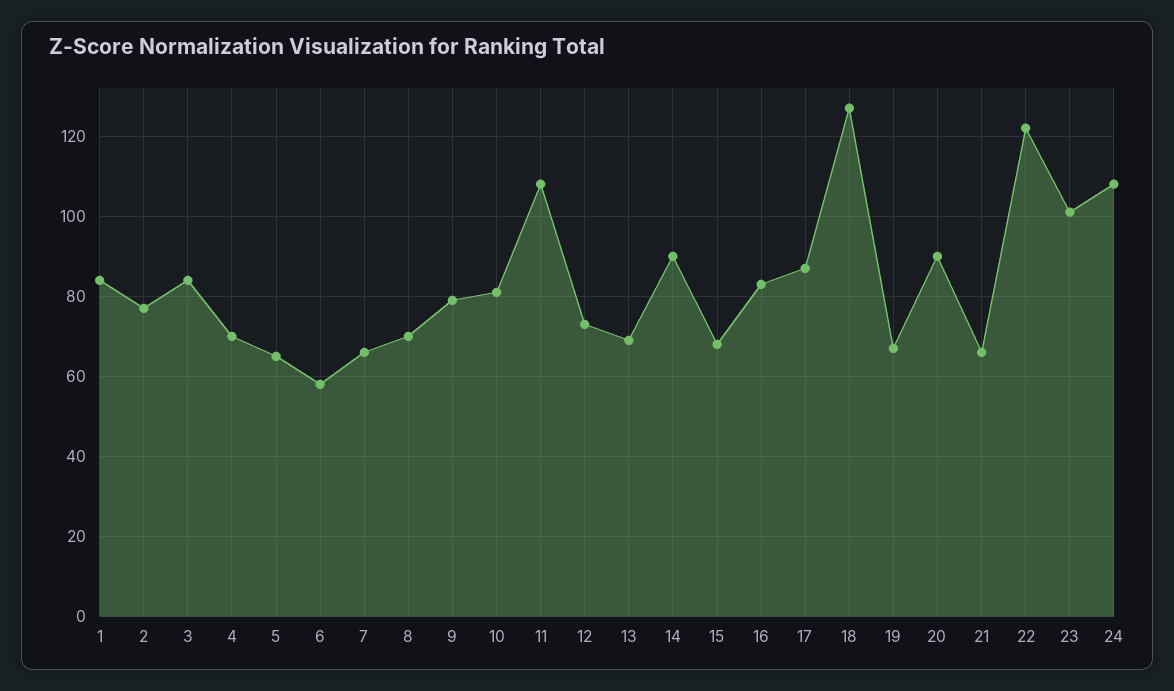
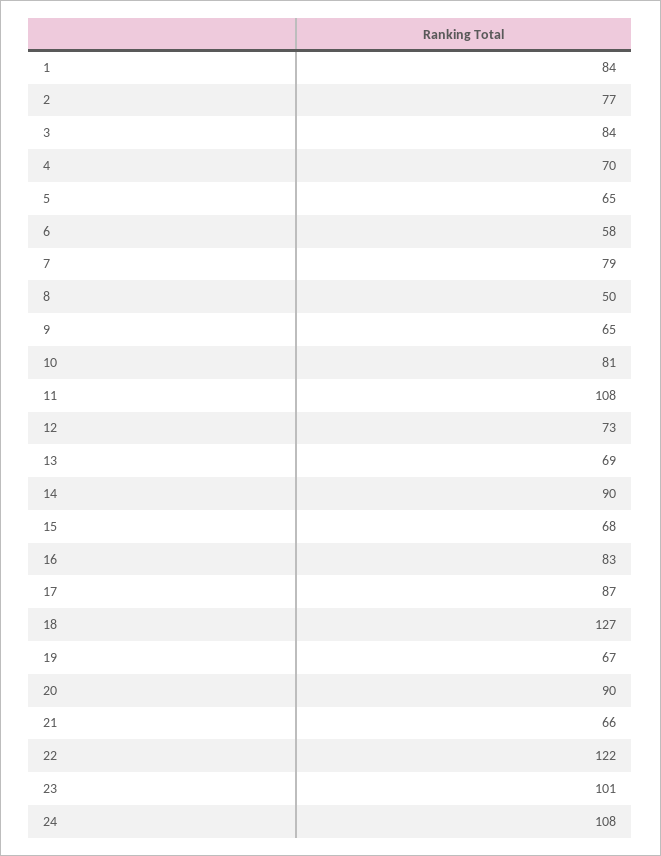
  {
    "1": 84,
    "2": 77,
    "3": 84,
    "4": 70,
    "5": 65,
    "6": 58,
-   "7": 65,
+   "7": 79,
-   "8": 70,
+   "8": 50,
-   "9": 80,
+   "9": 65,
    "10": 81,
    "11": 108,
    "12": 73,
    "13": 69,
    "14": 90,
    "15": 68,
    "16": 83,
    "17": 87,
    "18": 127,
    "19": 67,
    "20": 90,
    "21": 66,
    "22": 122,
    "23": 101,
    "24": 108
  }

